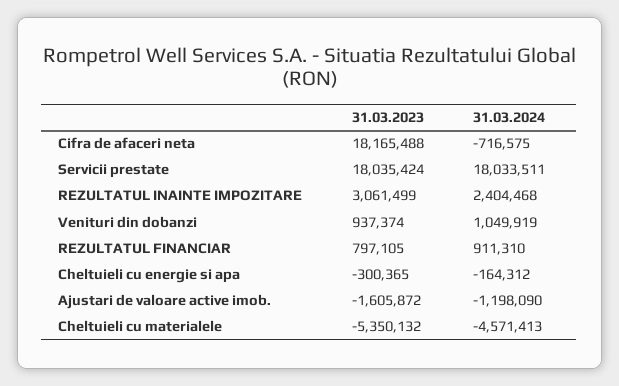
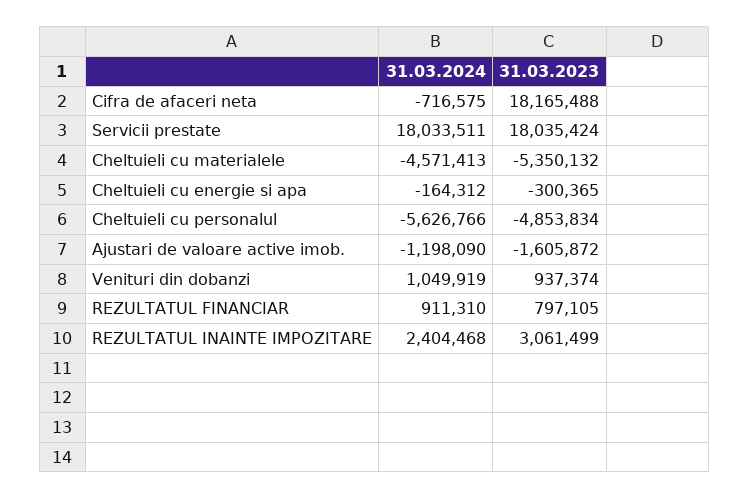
  {
    "31.03.2023": {
      "Cifra de afaceri neta": 18165488,
      "Servicii prestate": 18035424,
      "REZULTATUL INAINTE IMPOZITARE": 3061499,
      "Venituri din dobanzi": 937374,
      "REZULTATUL FINANCIAR": 797105,
      "Cheltuieli cu energie si apa": -300365,
      "Ajustari de valoare active imob.": -1605872,
-     "Cheltuieli cu materialele": -5350132
+     "Cheltuieli cu materialele": -5350132,
+     "Cheltuieli cu personalul": -4853834
    },
    "31.03.2024": {
      "Cifra de afaceri neta": -716575,
      "Servicii prestate": 18033511,
      "REZULTATUL INAINTE IMPOZITARE": 2404468,
      "Venituri din dobanzi": 1049919,
      "REZULTATUL FINANCIAR": 911310,
      "Cheltuieli cu energie si apa": -164312,
      "Ajustari de valoare active imob.": -1198090,
-     "Cheltuieli cu materialele": -4571413
+     "Cheltuieli cu materialele": -4571413,
+     "Cheltuieli cu personalul": -5626766
    }
  }

